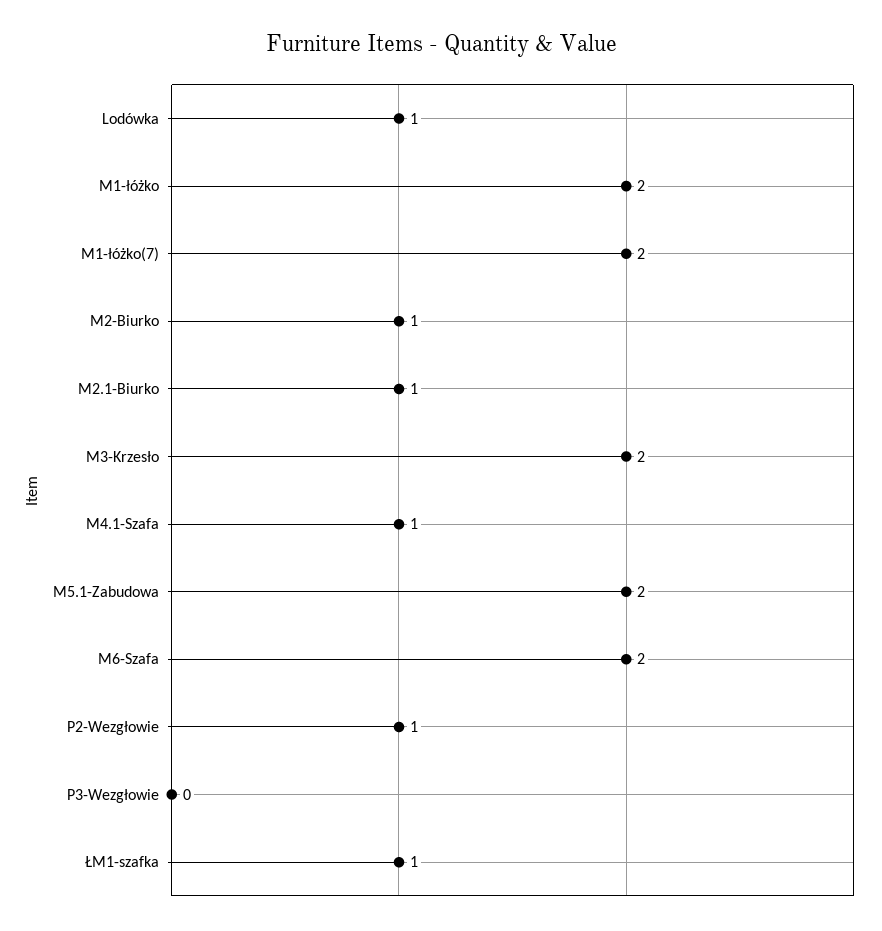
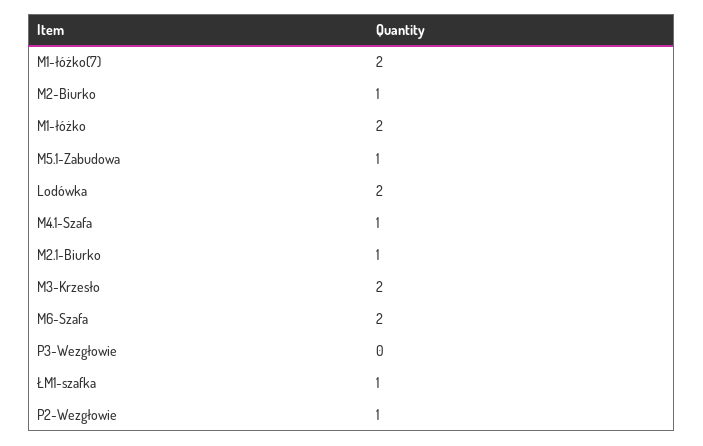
  {
-   "Lodówka": 1,
+   "Lodówka": 2,
    "M1-łóżko": 2,
    "M1-łóżko(7)": 2,
    "M2-Biurko": 1,
    "M2.1-Biurko": 1,
    "M3-Krzesło": 2,
    "M4.1-Szafa": 1,
-   "M5.1-Zabudowa": 2,
+   "M5.1-Zabudowa": 1,
    "M6-Szafa": 2,
    "P2-Wezgłowie": 1,
    "P3-Wezgłowie": 0,
    "ŁM1-szafka": 1
  }

